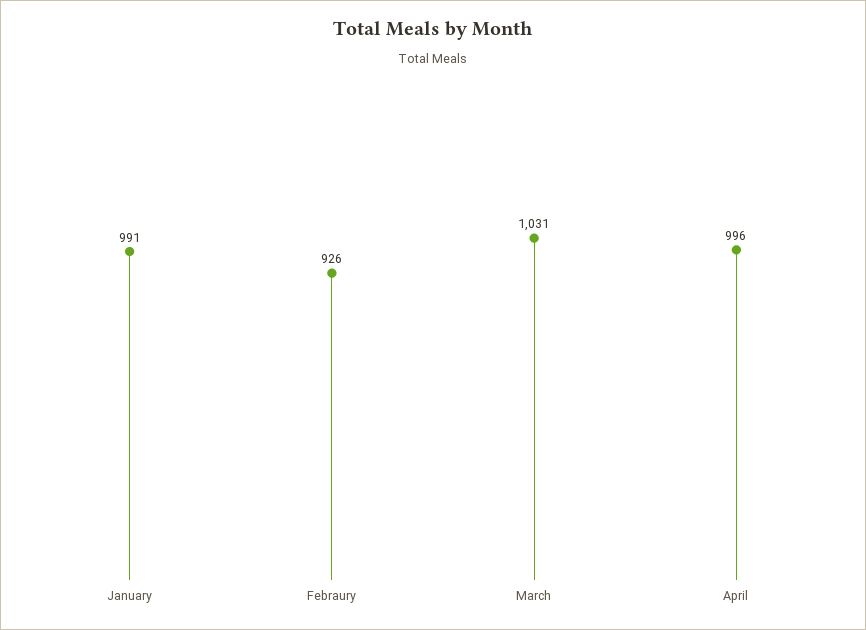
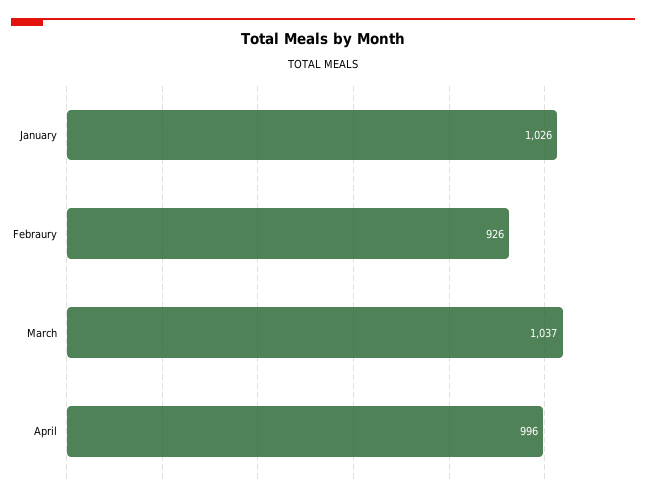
  {
-   "January": 991,
+   "January": 1026,
    "Febraury": 926,
-   "March": 1031,
+   "March": 1037,
    "April": 996
  }

